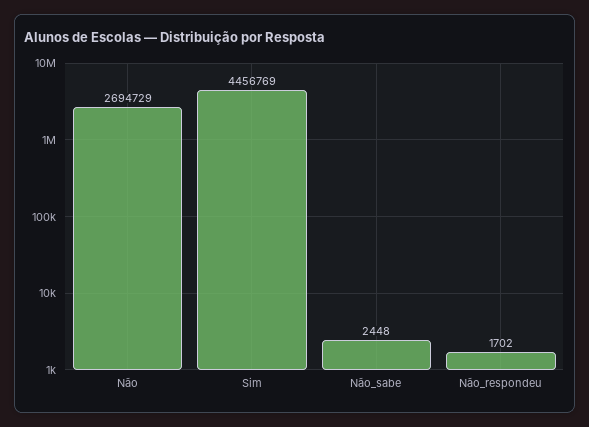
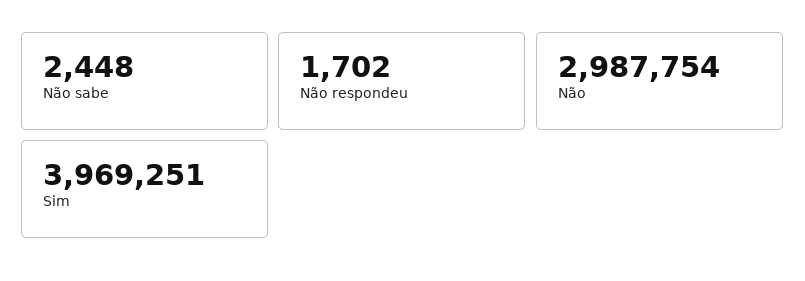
  {
-   "Não": 2694729,
+   "Não": 2987754,
-   "Sim": 4456769,
+   "Sim": 3969251,
    "Não_sabe": 2448,
    "Não_respondeu": 1702
  }

